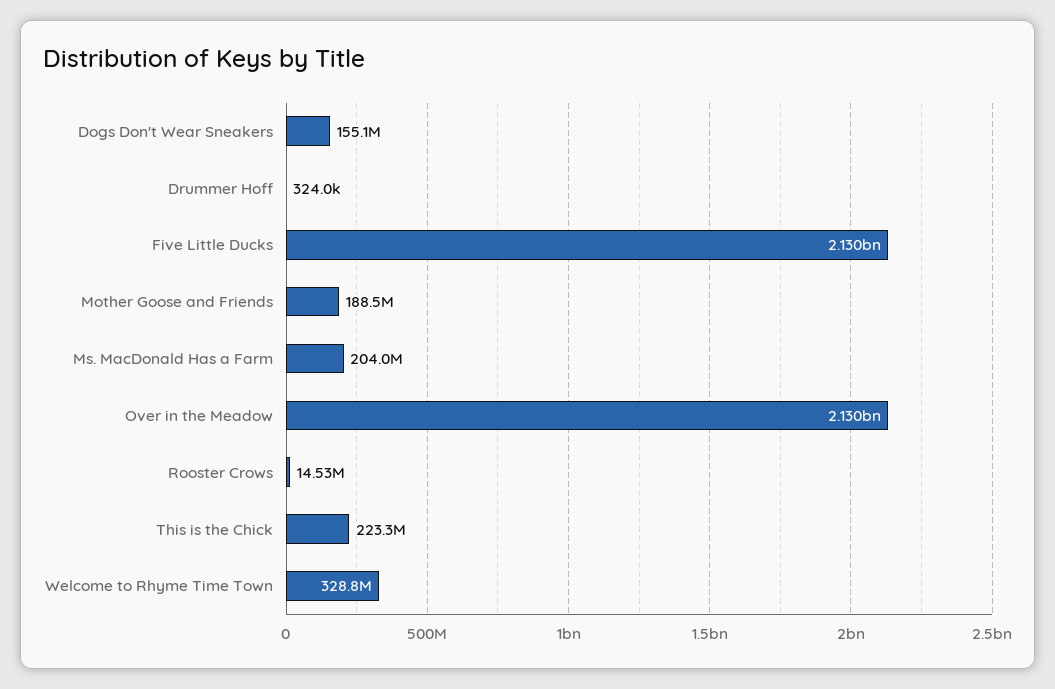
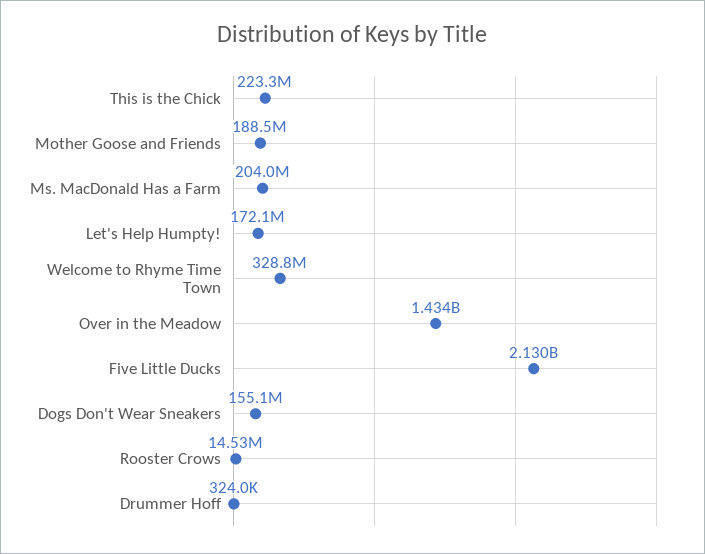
  {
    "Dogs Don't Wear Sneakers": 155100000,
    "Drummer Hoff": 324000,
    "Five Little Ducks": 2130000000,
    "Mother Goose and Friends": 188500000,
    "Ms. MacDonald Has a Farm": 204000000,
-   "Over in the Meadow": 2130000000,
+   "Over in the Meadow": 1434000000,
    "Rooster Crows": 14530000,
    "This is the Chick": 223300000,
-   "Welcome to Rhyme Time Town": 328800000
+   "Welcome to Rhyme Time Town": 328800000,
+   "Let's Help Humpty!": 172100000
  }

